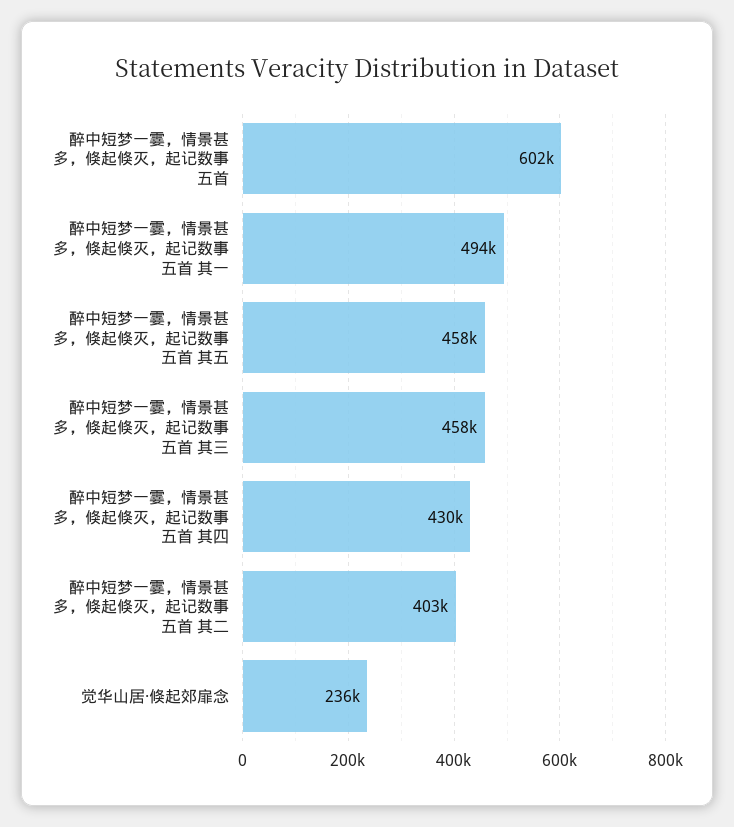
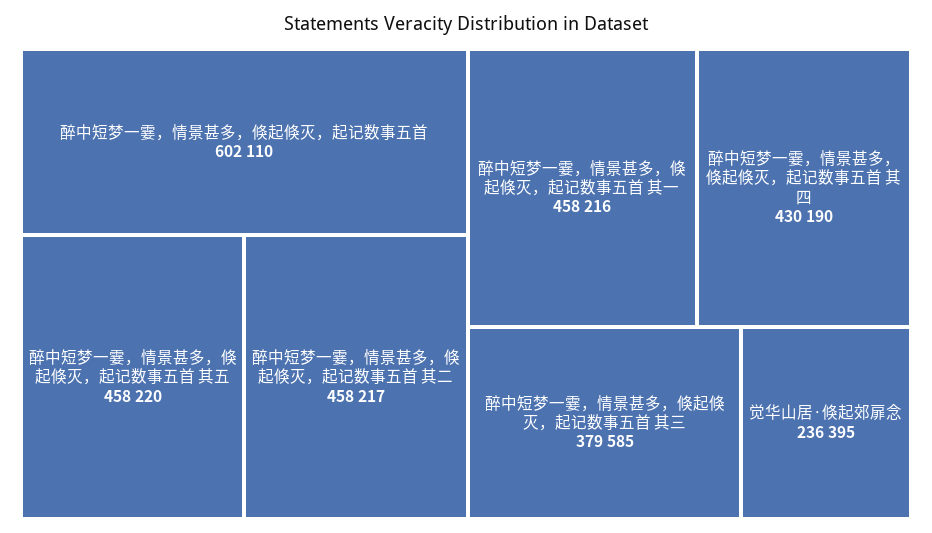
  {
    "醉中短梦一霎，情景甚多，倏起倏灭，起记数事五首": 602110,
-   "醉中短梦一霎，情景甚多，倏起倏灭，起记数事五首 其一": 494000,
+   "醉中短梦一霎，情景甚多，倏起倏灭，起记数事五首 其一": 458216,
    "醉中短梦一霎，情景甚多，倏起倏灭，起记数事五首 其五": 458220,
-   "醉中短梦一霎，情景甚多，倏起倏灭，起记数事五首 其三": 458000,
+   "醉中短梦一霎，情景甚多，倏起倏灭，起记数事五首 其三": 379585,
    "醉中短梦一霎，情景甚多，倏起倏灭，起记数事五首 其四": 430190,
-   "醉中短梦一霎，情景甚多，倏起倏灭，起记数事五首 其二": 403000,
+   "醉中短梦一霎，情景甚多，倏起倏灭，起记数事五首 其二": 458217,
    "觉华山居·倏起郊扉念": 236395
  }

